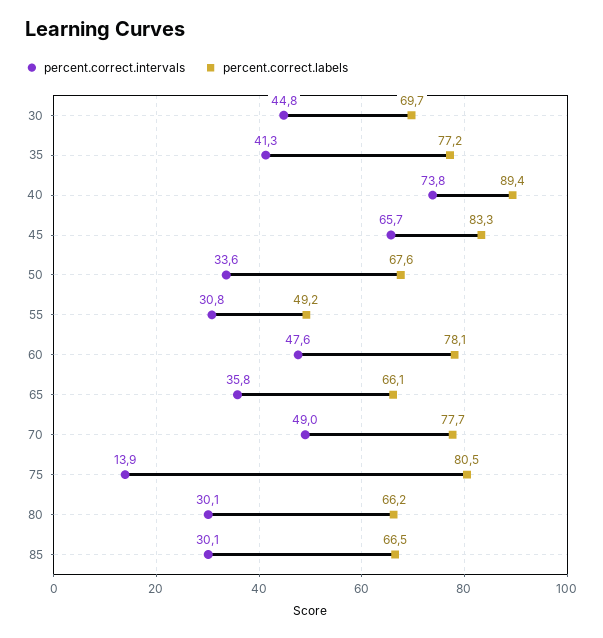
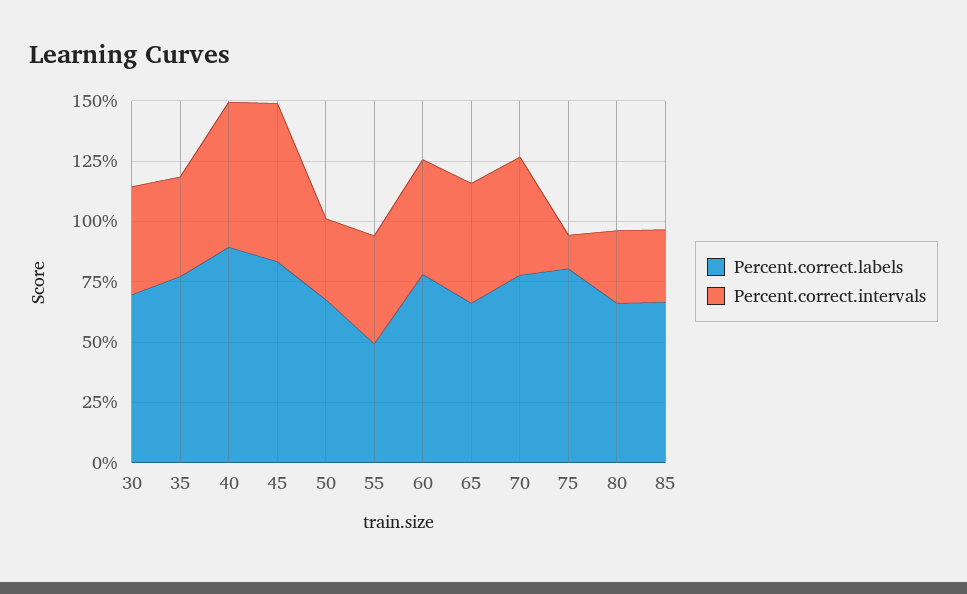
  {
    "percent.correct.intervals": {
      "30": 44.8,
      "35": 41.3,
-     "40": 73.8,
+     "40": 60,
      "45": 65.7,
      "50": 33.6,
-     "55": 30.8,
+     "55": 45,
      "60": 47.6,
-     "65": 35.8,
+     "65": 50,
      "70": 49,
      "75": 13.9,
      "80": 30.1,
      "85": 30.1
    },
    "percent.correct.labels": {
      "30": 69.7,
      "35": 77.2,
      "40": 89.4,
      "45": 83.3,
      "50": 67.6,
      "55": 49.2,
      "60": 78.1,
      "65": 66.1,
      "70": 77.7,
      "75": 80.5,
      "80": 66.2,
      "85": 66.5
    }
  }

